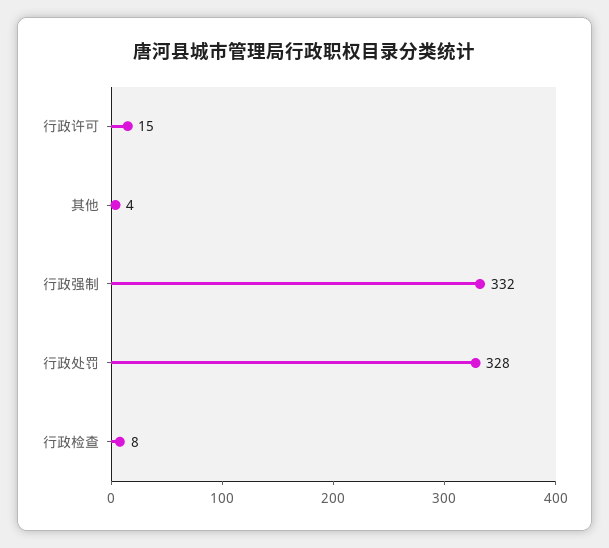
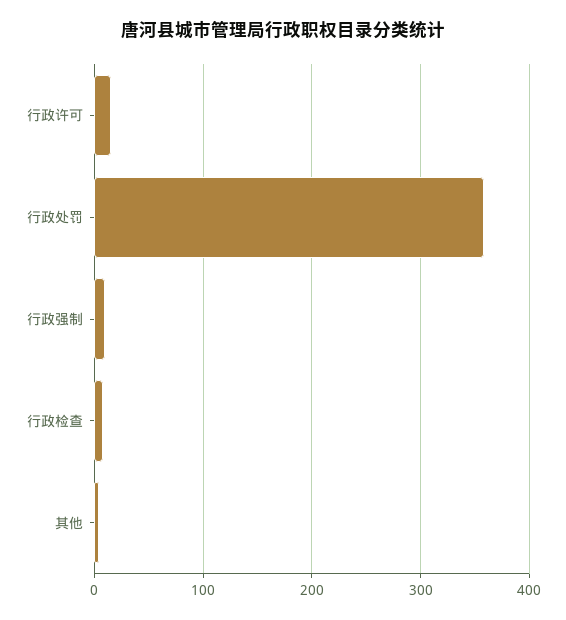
  {
    "行政许可": 15,
    "其他": 4,
-   "行政强制": 332,
+   "行政强制": 10,
-   "行政处罚": 328,
+   "行政处罚": 360,
    "行政检查": 8
  }

